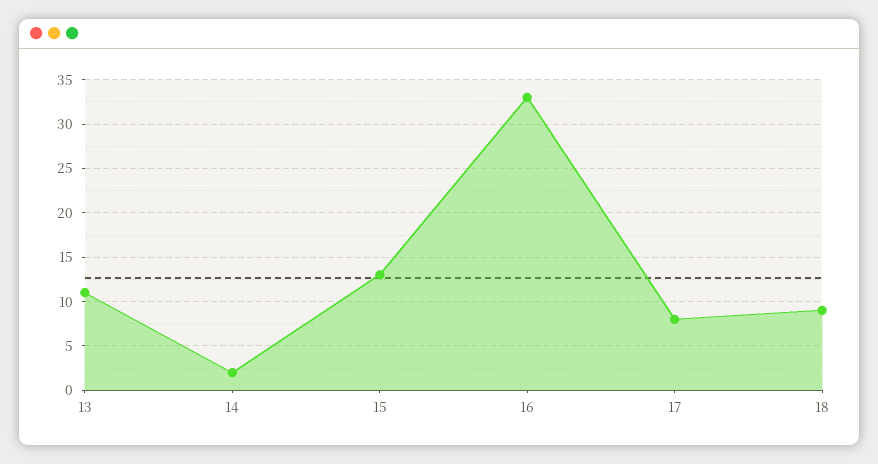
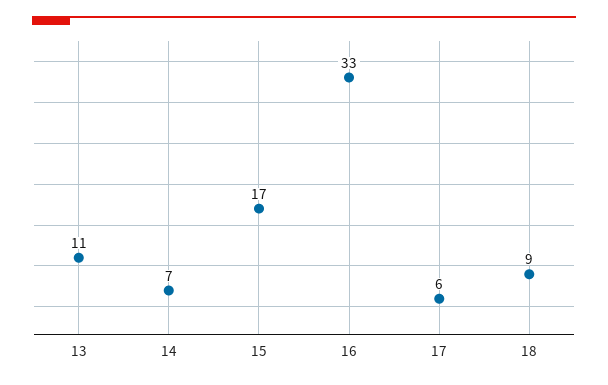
  {
    "13": 11,
-   "14": 2,
+   "14": 7,
-   "15": 13,
+   "15": 17,
    "16": 33,
-   "17": 8,
+   "17": 6,
    "18": 9
  }

